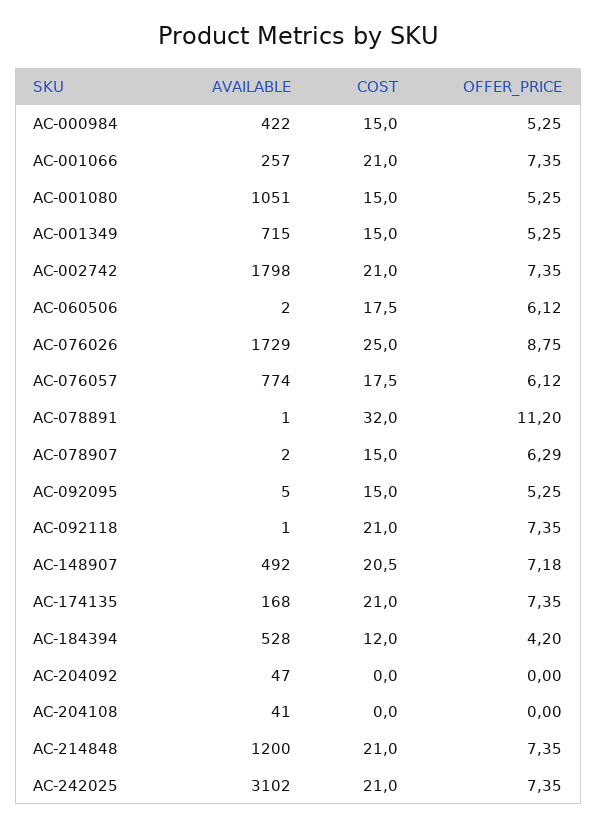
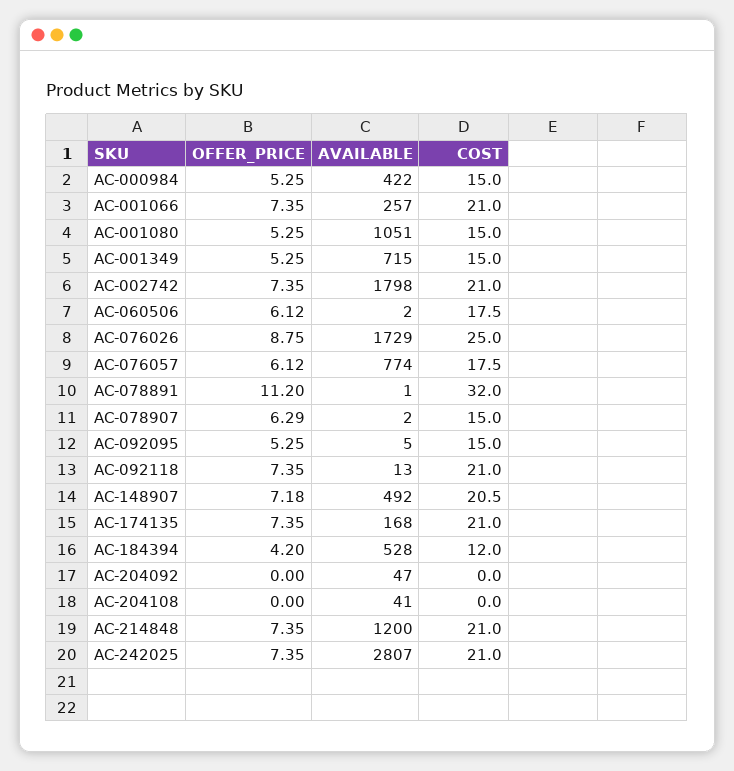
  {
    "AVAILABLE": {
      "AC-000984": 422,
      "AC-001066": 257,
      "AC-001080": 1051,
      "AC-001349": 715,
      "AC-002742": 1798,
      "AC-060506": 2,
      "AC-076026": 1729,
      "AC-076057": 774,
      "AC-078891": 1,
      "AC-078907": 2,
      "AC-092095": 5,
-     "AC-092118": 1,
+     "AC-092118": 13,
      "AC-148907": 492,
      "AC-174135": 168,
      "AC-184394": 528,
      "AC-204092": 47,
      "AC-204108": 41,
      "AC-214848": 1200,
-     "AC-242025": 3102
+     "AC-242025": 2807
    },
    "COST": {
      "AC-000984": 15,
      "AC-001066": 21,
      "AC-001080": 15,
      "AC-001349": 15,
      "AC-002742": 21,
      "AC-060506": 17.5,
      "AC-076026": 25,
      "AC-076057": 17.5,
      "AC-078891": 32,
      "AC-078907": 15,
      "AC-092095": 15,
      "AC-092118": 21,
      "AC-148907": 20.5,
      "AC-174135": 21,
      "AC-184394": 12,
      "AC-204092": 0,
      "AC-204108": 0,
      "AC-214848": 21,
      "AC-242025": 21
    },
    "OFFER_PRICE": {
      "AC-000984": 5.25,
      "AC-001066": 7.35,
      "AC-001080": 5.25,
      "AC-001349": 5.25,
      "AC-002742": 7.35,
      "AC-060506": 6.12,
      "AC-076026": 8.75,
      "AC-076057": 6.12,
      "AC-078891": 11.2,
      "AC-078907": 6.29,
      "AC-092095": 5.25,
      "AC-092118": 7.35,
      "AC-148907": 7.18,
      "AC-174135": 7.35,
      "AC-184394": 4.2,
      "AC-204092": 0,
      "AC-204108": 0,
      "AC-214848": 7.35,
      "AC-242025": 7.35
    }
  }

